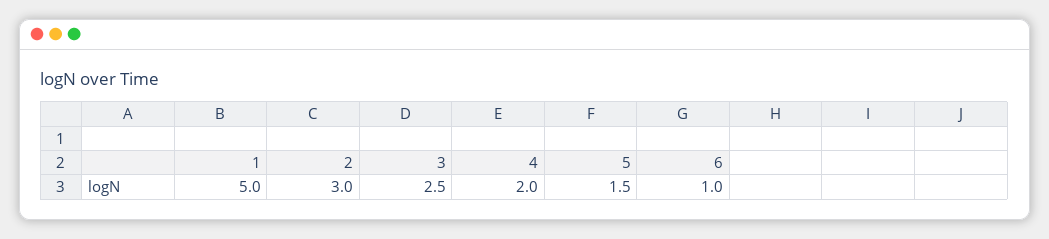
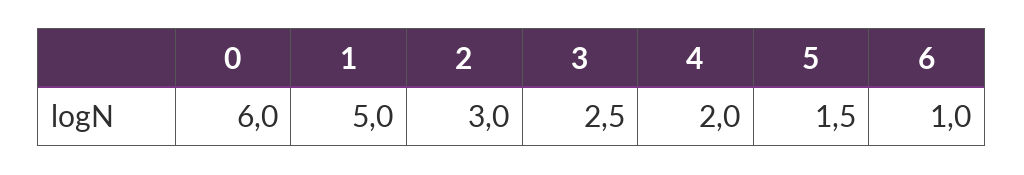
  {
    "1": 5,
    "2": 3,
    "3": 2.5,
    "4": 2,
    "5": 1.5,
-   "6": 1
+   "6": 1,
+   "0": 6
  }

